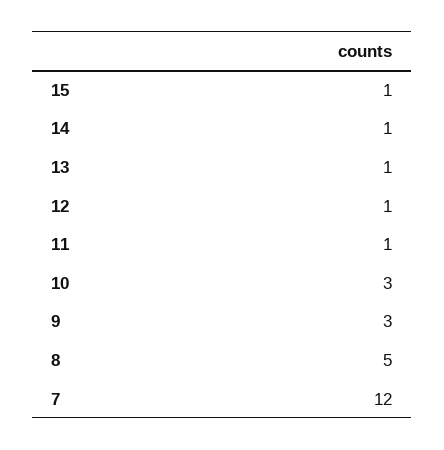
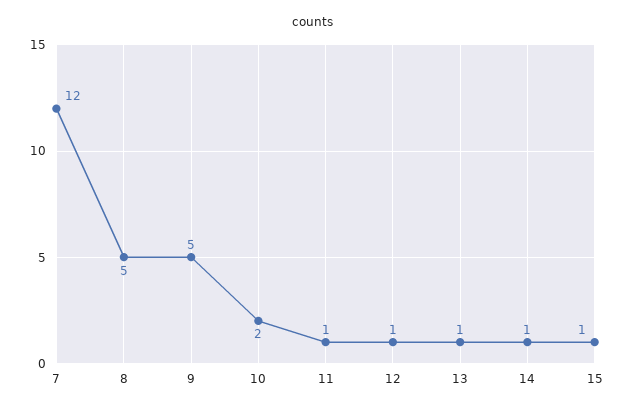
  {
    "15": 1,
    "14": 1,
    "13": 1,
    "12": 1,
    "11": 1,
-   "10": 3,
+   "10": 2,
-   "9": 3,
+   "9": 5,
    "8": 5,
    "7": 12
  }

